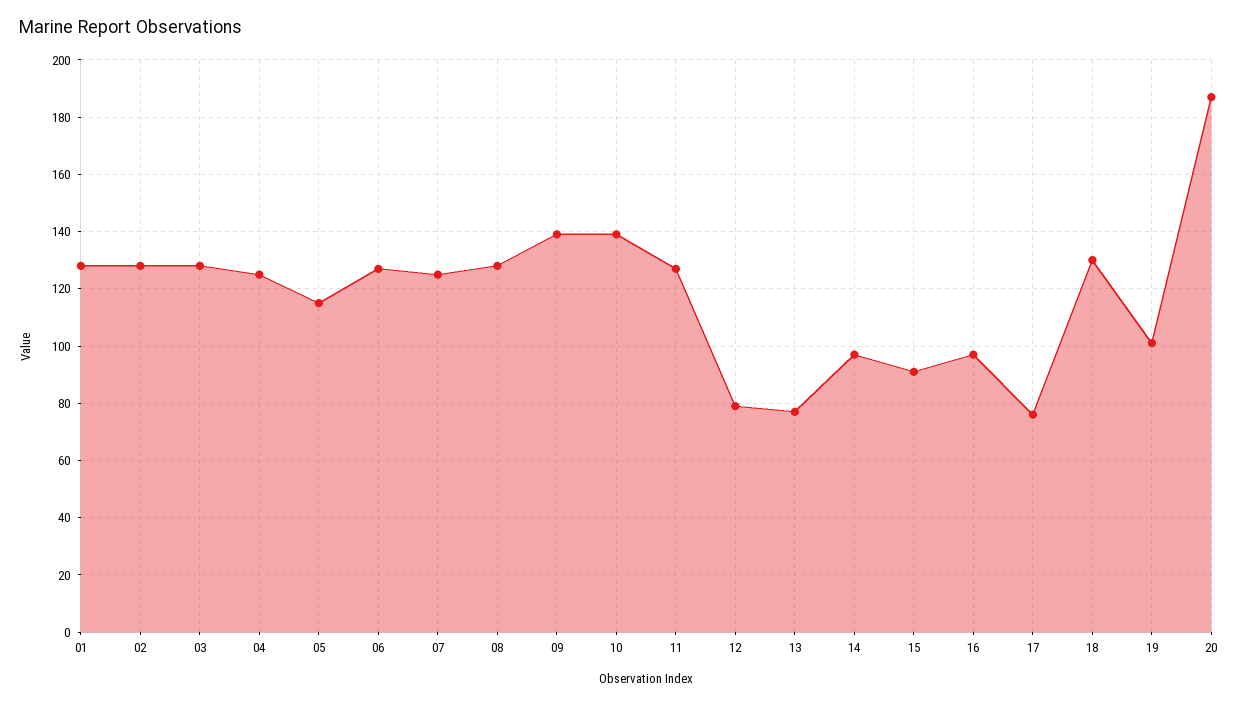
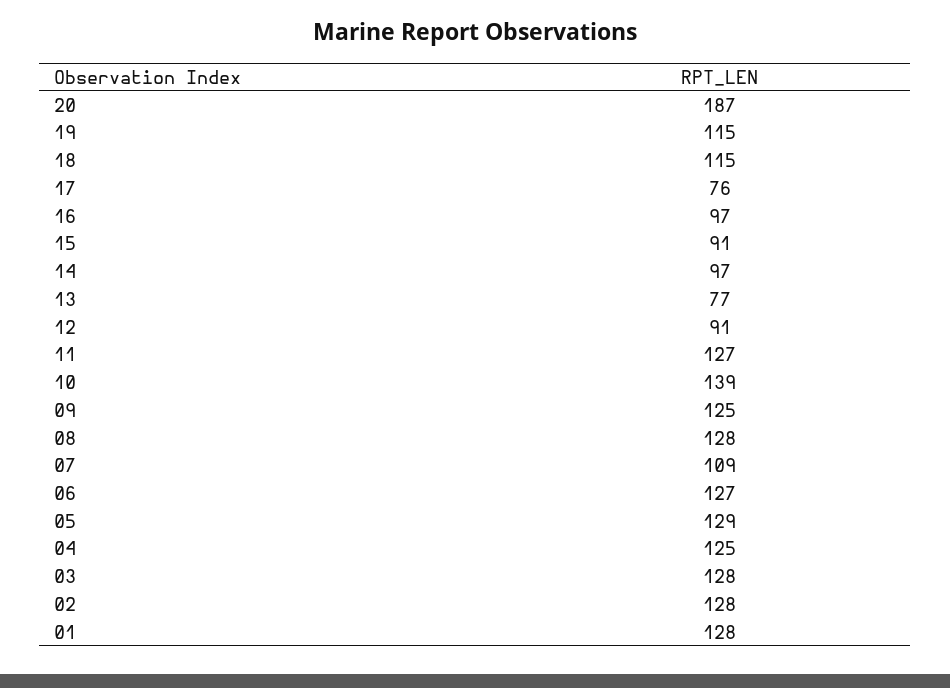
  {
    "01": 128,
    "02": 128,
    "03": 128,
    "04": 125,
-   "05": 115,
+   "05": 129,
    "06": 127,
-   "07": 125,
+   "07": 109,
    "08": 128,
-   "09": 140,
+   "09": 125,
    "10": 139,
    "11": 127,
-   "12": 80,
+   "12": 91,
    "13": 77,
    "14": 97,
    "15": 91,
    "16": 97,
    "17": 76,
-   "18": 130,
+   "18": 115,
-   "19": 100,
+   "19": 115,
    "20": 187
  }

